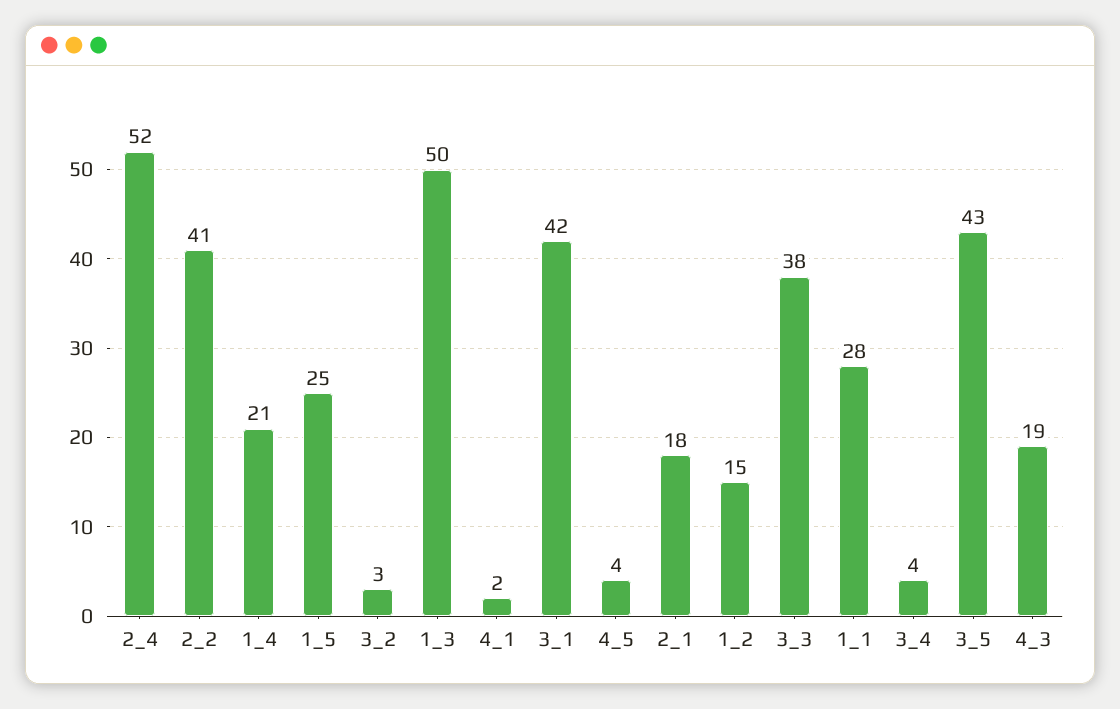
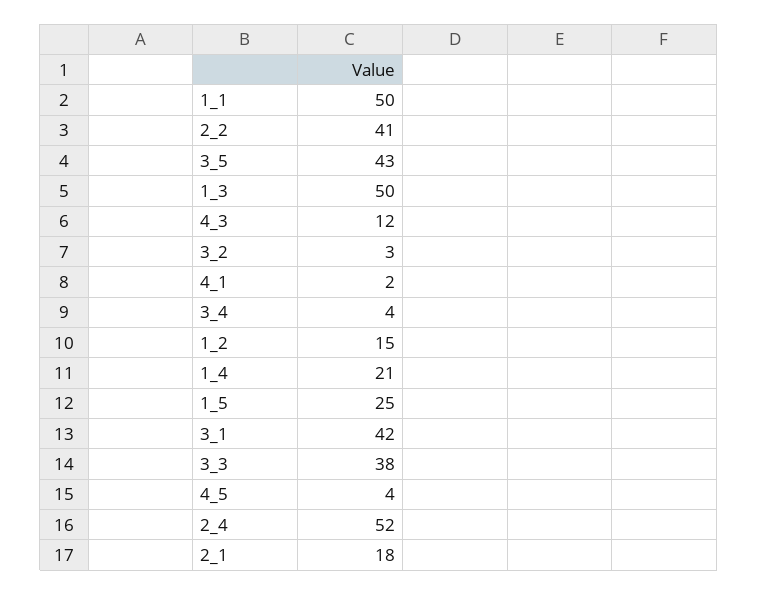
  {
    "2_4": 52,
    "2_2": 41,
    "1_4": 21,
    "1_5": 25,
    "3_2": 3,
    "1_3": 50,
    "4_1": 2,
    "3_1": 42,
    "4_5": 4,
    "2_1": 18,
    "1_2": 15,
    "3_3": 38,
-   "1_1": 28,
+   "1_1": 50,
    "3_4": 4,
    "3_5": 43,
-   "4_3": 19
+   "4_3": 12
  }

